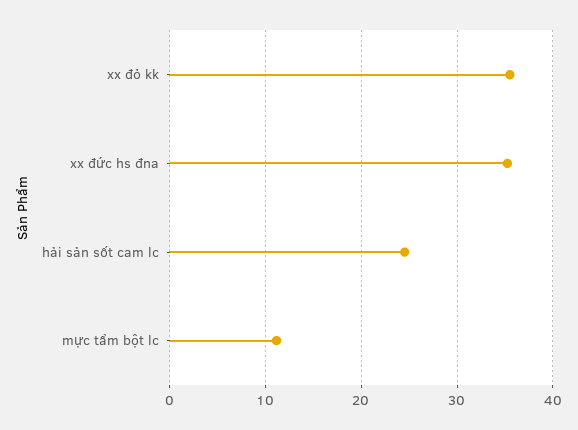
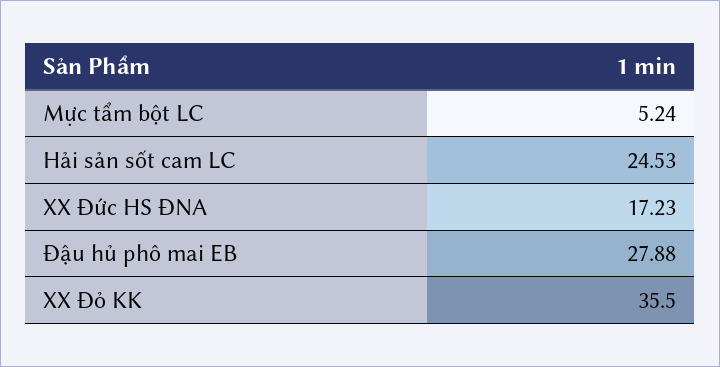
  {
    "xx đỏ kk": 35.5,
-   "xx đức hs đna": 35,
+   "xx đức hs đna": 17.23,
    "hải sản sốt cam lc": 24.53,
-   "mực tẩm bột lc": 11
+   "mực tẩm bột lc": 5.24,
+   "Đậu hủ phô mai EB": 27.88
  }

